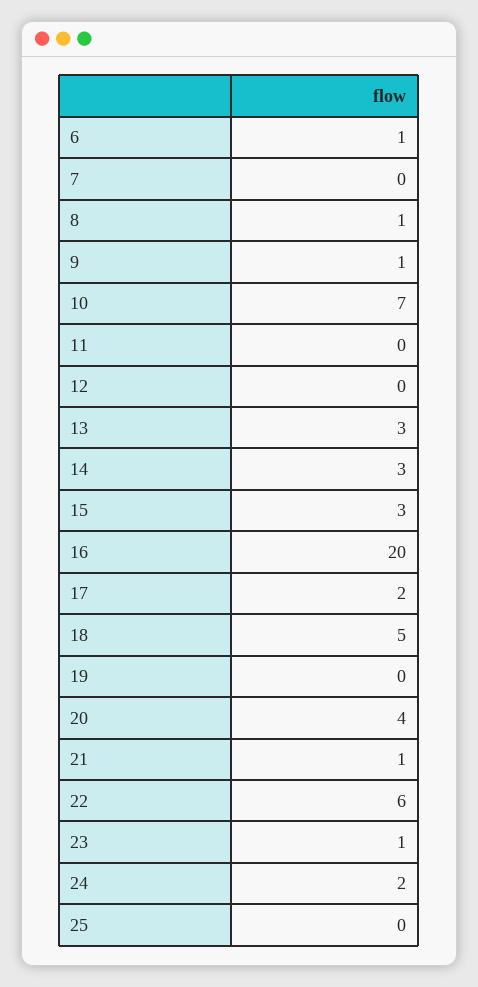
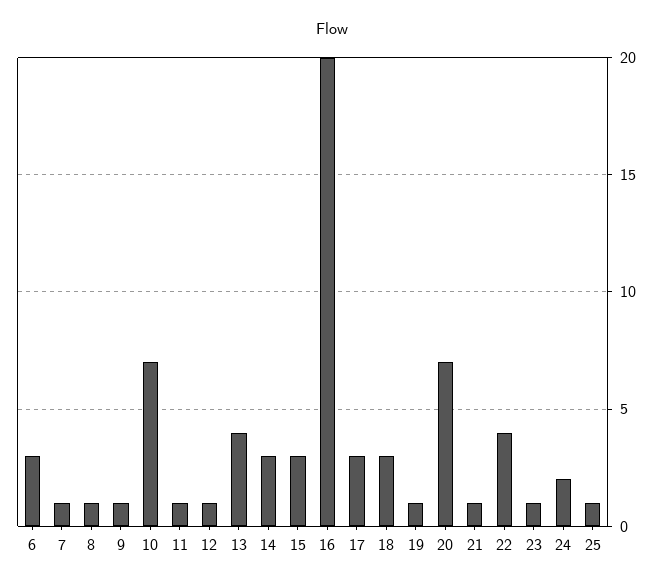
  {
-   "6": 1,
+   "6": 3,
-   "7": 0,
+   "7": 1,
    "8": 1,
    "9": 1,
    "10": 7,
-   "11": 0,
+   "11": 1,
-   "12": 0,
+   "12": 1,
-   "13": 3,
+   "13": 4,
    "14": 3,
    "15": 3,
    "16": 20,
-   "17": 2,
+   "17": 3,
-   "18": 5,
+   "18": 3,
-   "19": 0,
+   "19": 1,
-   "20": 4,
+   "20": 7,
    "21": 1,
-   "22": 6,
+   "22": 4,
    "23": 1,
    "24": 2,
-   "25": 0
+   "25": 1
  }

